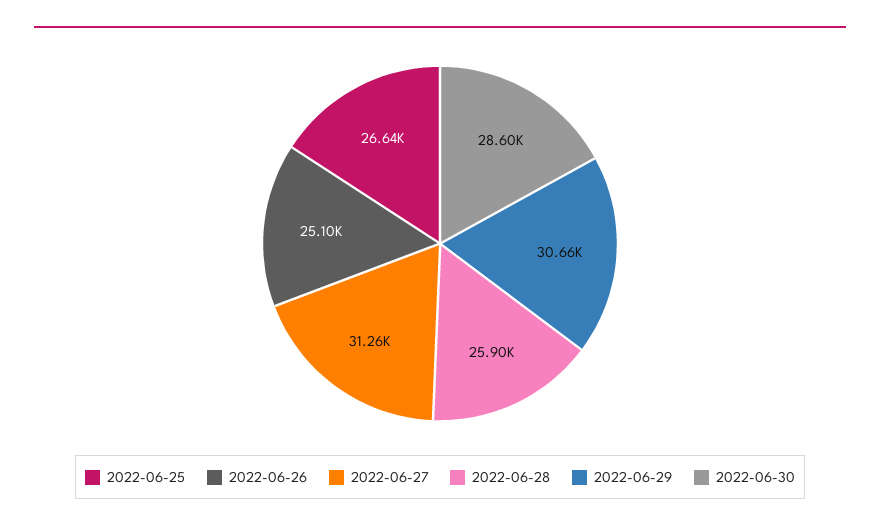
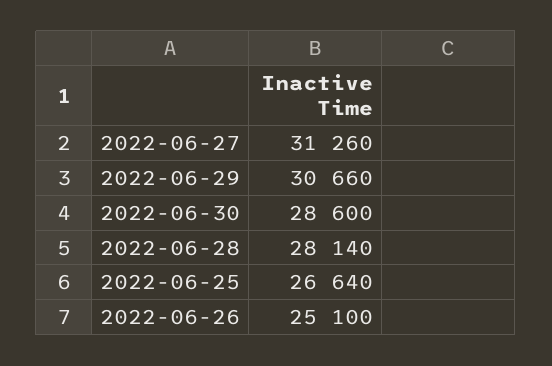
  {
    "2022-06-25": 26640,
    "2022-06-26": 25100,
    "2022-06-27": 31260,
-   "2022-06-28": 25900,
+   "2022-06-28": 28140,
    "2022-06-29": 30660,
    "2022-06-30": 28600
  }

